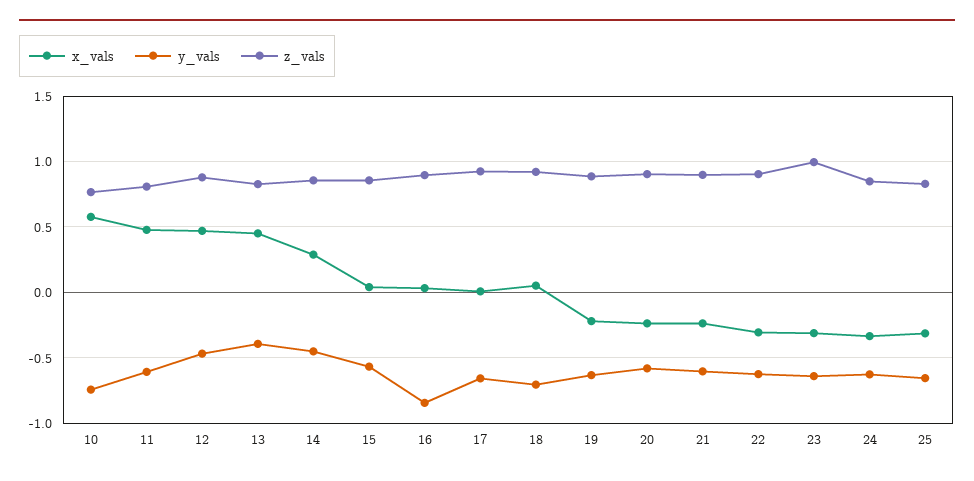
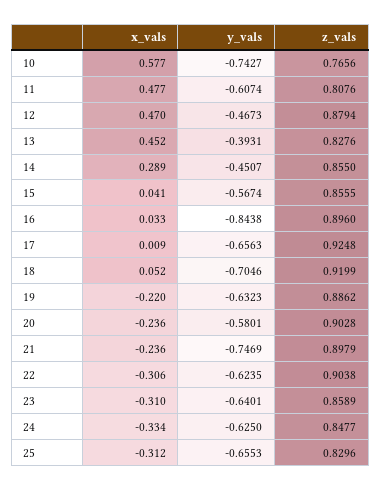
  {
    "x_vals": {
      "10": 0.577,
      "11": 0.477,
      "12": 0.47,
      "13": 0.452,
      "14": 0.289,
      "15": 0.041,
      "16": 0.033,
      "17": 0.009,
      "18": 0.052,
      "19": -0.22,
      "20": -0.236,
      "21": -0.236,
      "22": -0.306,
      "23": -0.31,
      "24": -0.334,
      "25": -0.312
    },
    "y_vals": {
      "10": -0.7427,
      "11": -0.6074,
      "12": -0.4673,
      "13": -0.3931,
      "14": -0.4507,
      "15": -0.5674,
      "16": -0.8438,
      "17": -0.6563,
      "18": -0.7046,
      "19": -0.6323,
      "20": -0.5801,
-     "21": -0.6,
+     "21": -0.7469,
      "22": -0.6235,
      "23": -0.6401,
      "24": -0.625,
      "25": -0.6553
    },
    "z_vals": {
      "10": 0.7656,
      "11": 0.8076,
      "12": 0.8794,
      "13": 0.8276,
      "14": 0.855,
      "15": 0.8555,
      "16": 0.896,
      "17": 0.9248,
      "18": 0.9199,
      "19": 0.8862,
      "20": 0.9028,
      "21": 0.8979,
      "22": 0.9038,
-     "23": 1,
+     "23": 0.8589,
      "24": 0.8477,
      "25": 0.8296
    }
  }

